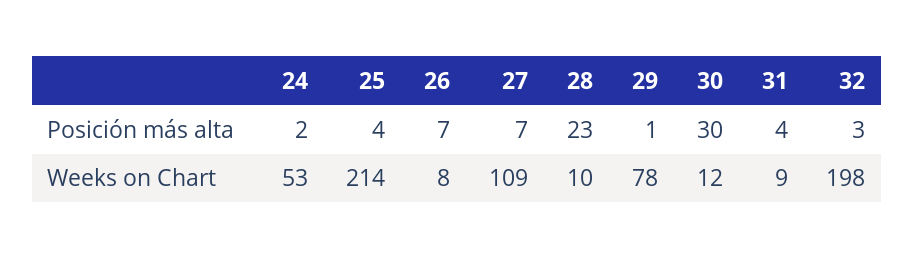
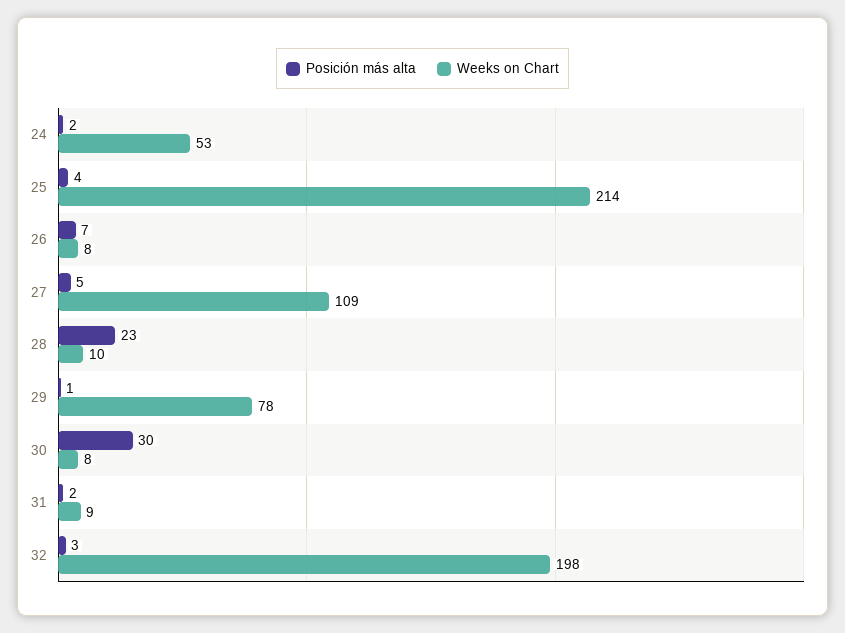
  {
    "Posición más alta": {
      "24": 2,
      "25": 4,
      "26": 7,
-     "27": 7,
+     "27": 5,
      "28": 23,
      "29": 1,
      "30": 30,
-     "31": 4,
+     "31": 2,
      "32": 3
    },
    "Weeks on Chart": {
      "24": 53,
      "25": 214,
      "26": 8,
      "27": 109,
      "28": 10,
      "29": 78,
-     "30": 12,
+     "30": 8,
      "31": 9,
      "32": 198
    }
  }

